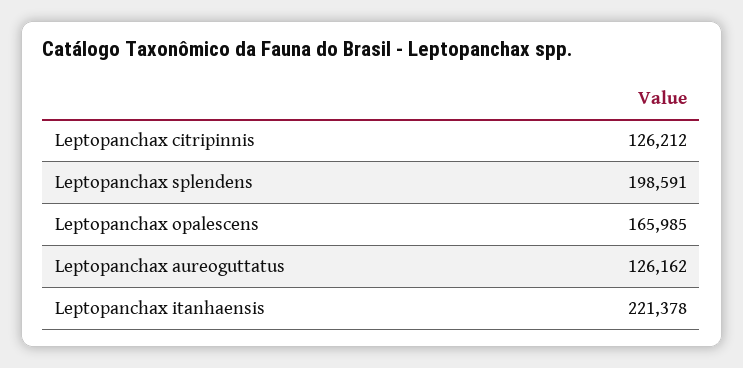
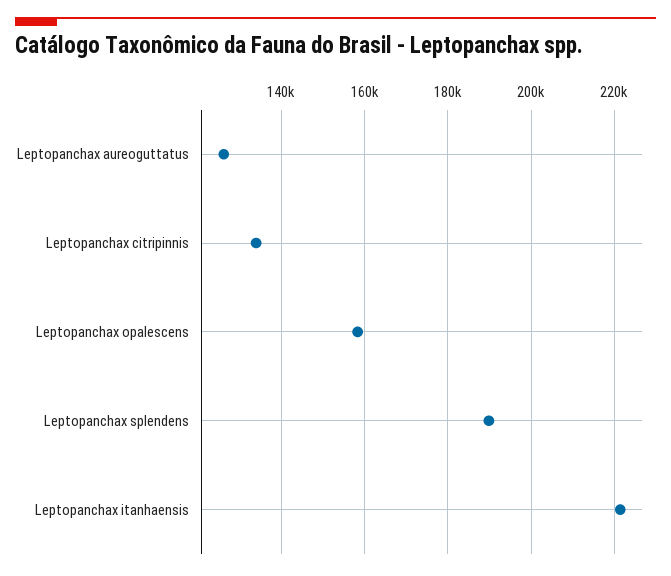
  {
-   "Leptopanchax citripinnis": 126212,
+   "Leptopanchax citripinnis": 134000,
-   "Leptopanchax splendens": 198591,
+   "Leptopanchax splendens": 190000,
-   "Leptopanchax opalescens": 165985,
+   "Leptopanchax opalescens": 158000,
    "Leptopanchax aureoguttatus": 126162,
    "Leptopanchax itanhaensis": 221378
  }

